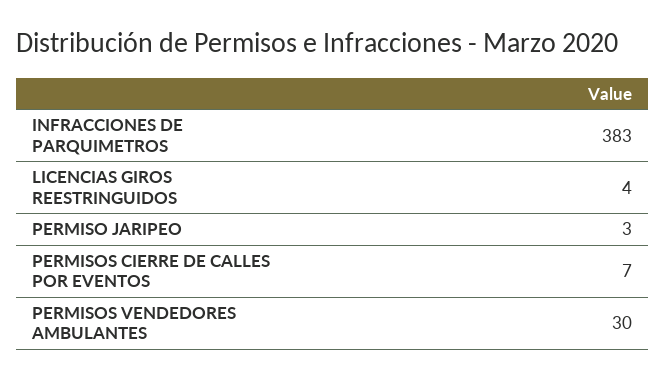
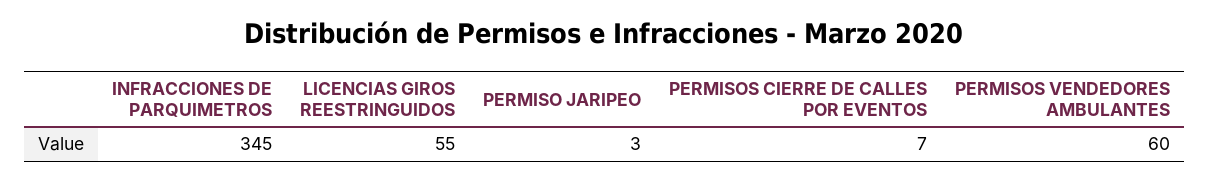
  {
-   "INFRACCIONES DE PARQUIMETROS": 383,
+   "INFRACCIONES DE PARQUIMETROS": 345,
-   "LICENCIAS GIROS REESTRINGUIDOS": 4,
+   "LICENCIAS GIROS REESTRINGUIDOS": 55,
    "PERMISO JARIPEO": 3,
    "PERMISOS CIERRE DE CALLES POR EVENTOS": 7,
-   "PERMISOS VENDEDORES AMBULANTES": 30
+   "PERMISOS VENDEDORES AMBULANTES": 60
  }

